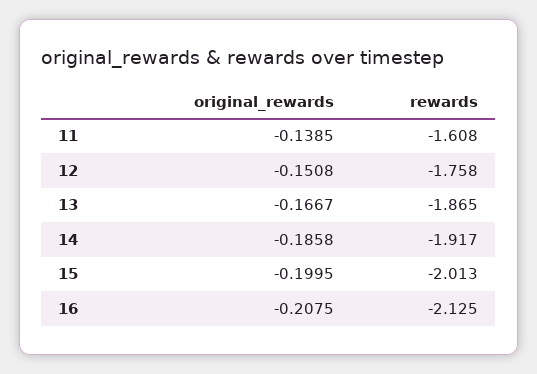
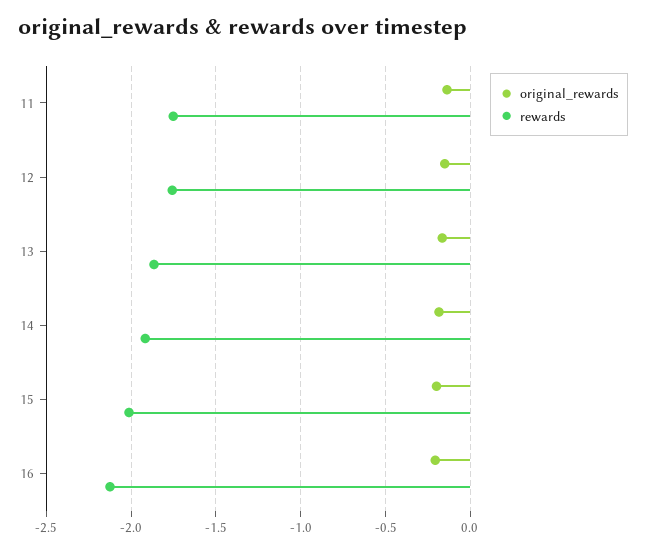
  {
    "original_rewards": {
      "11": -0.1385,
      "12": -0.1508,
      "13": -0.1667,
      "14": -0.1858,
      "15": -0.1995,
      "16": -0.2075
    },
    "rewards": {
-     "11": -1.608,
+     "11": -1.75,
      "12": -1.758,
      "13": -1.865,
      "14": -1.917,
      "15": -2.013,
      "16": -2.125
    }
  }

